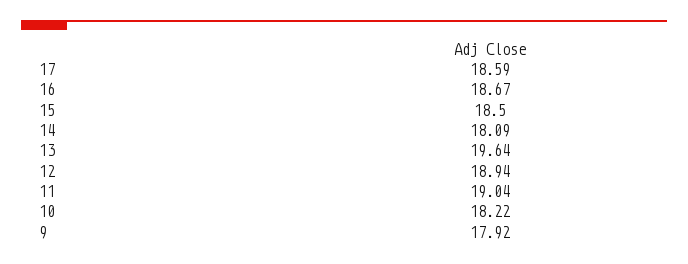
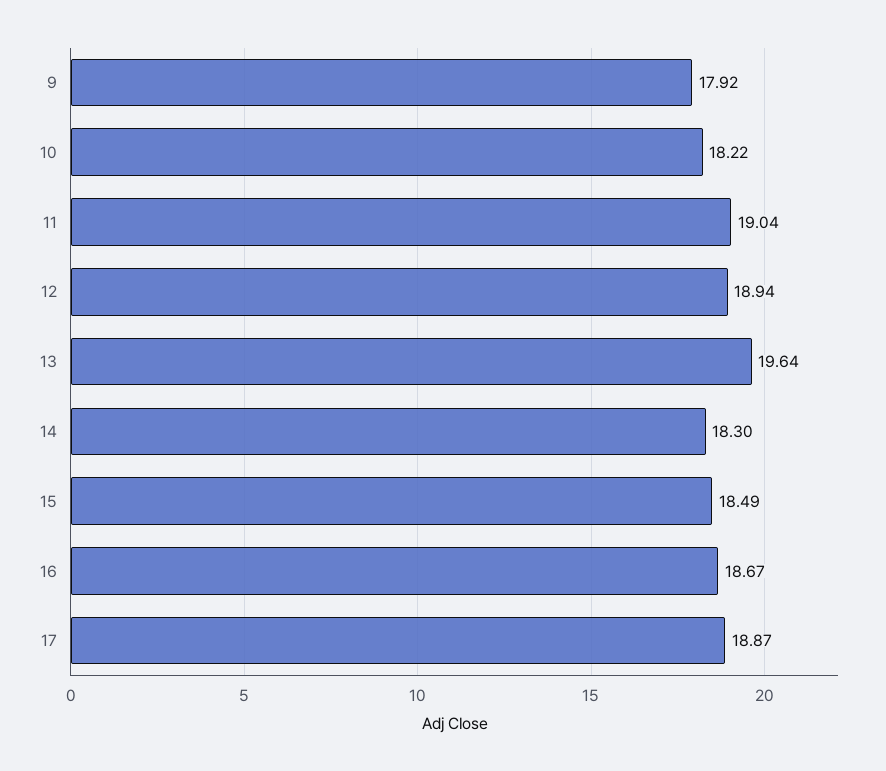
  {
-   "17": 18.59,
+   "17": 18.87,
    "16": 18.67,
-   "15": 18.5,
+   "15": 18.49,
-   "14": 18.09,
+   "14": 18.3,
    "13": 19.64,
    "12": 18.94,
    "11": 19.04,
    "10": 18.22,
    "9": 17.92
  }

